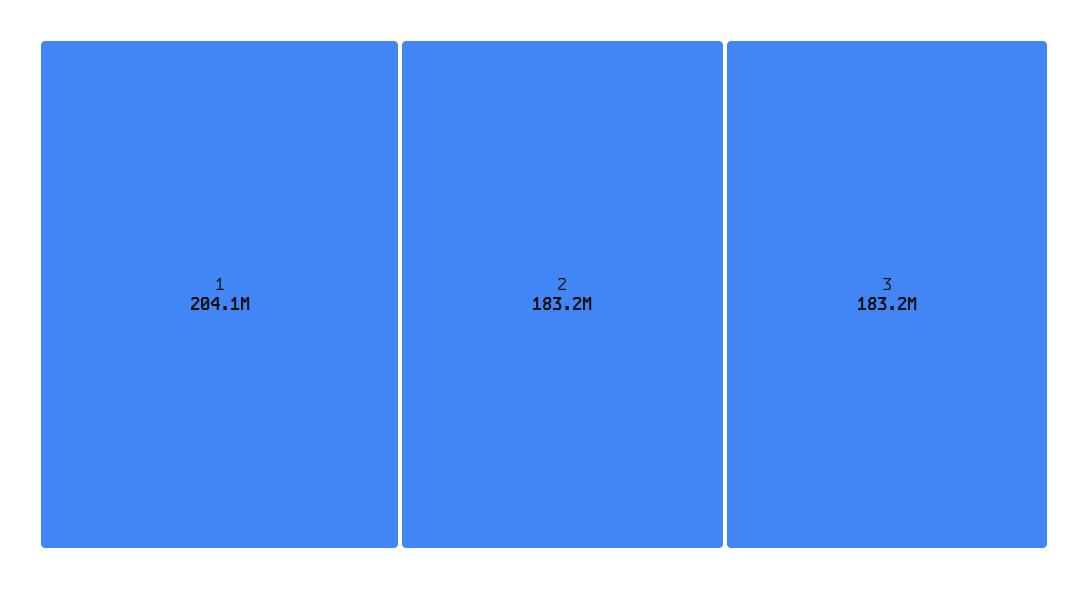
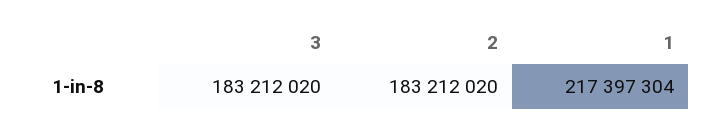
  {
-   "1": 204100000,
+   "1": 217397304,
    "2": 183212020,
    "3": 183212020
  }

